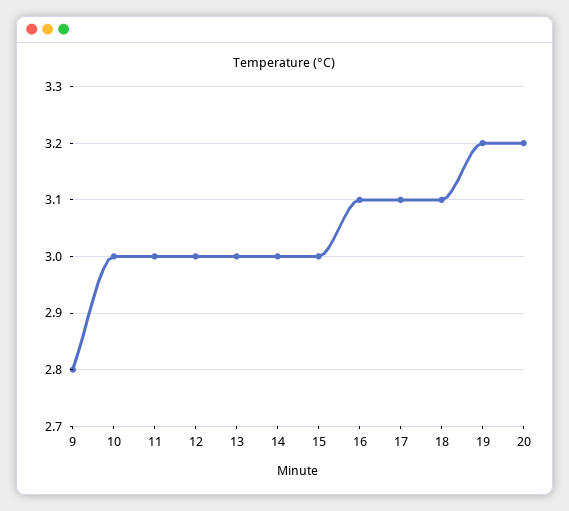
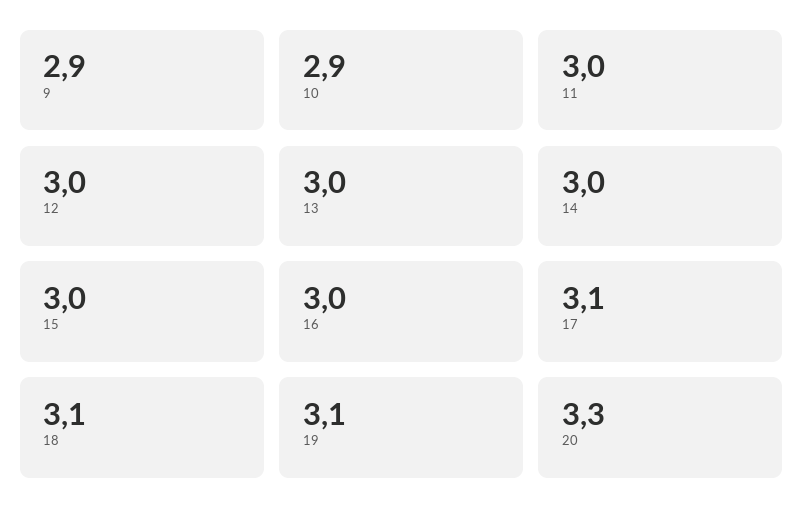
  {
-   "9": 2.8,
+   "9": 2.9,
-   "10": 3,
+   "10": 2.9,
    "11": 3,
    "12": 3,
    "13": 3,
    "14": 3,
    "15": 3,
-   "16": 3.1,
+   "16": 3,
    "17": 3.1,
    "18": 3.1,
-   "19": 3.2,
+   "19": 3.1,
-   "20": 3.2
+   "20": 3.3
  }

